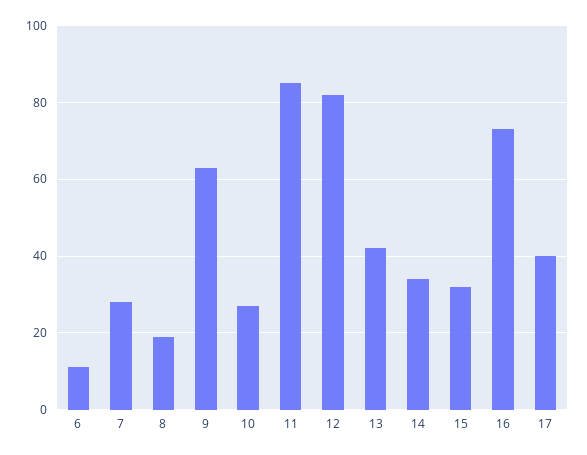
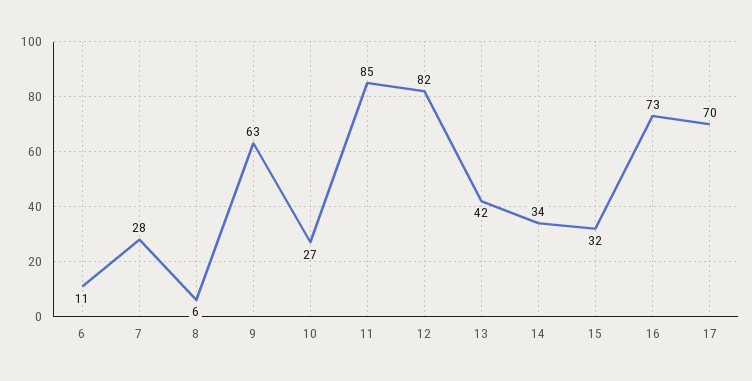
  {
    "6": 11,
    "7": 28,
-   "8": 20,
+   "8": 6,
    "9": 63,
    "10": 27,
    "11": 85,
    "12": 82,
    "13": 42,
    "14": 34,
    "15": 32,
    "16": 73,
-   "17": 40
+   "17": 70
  }

